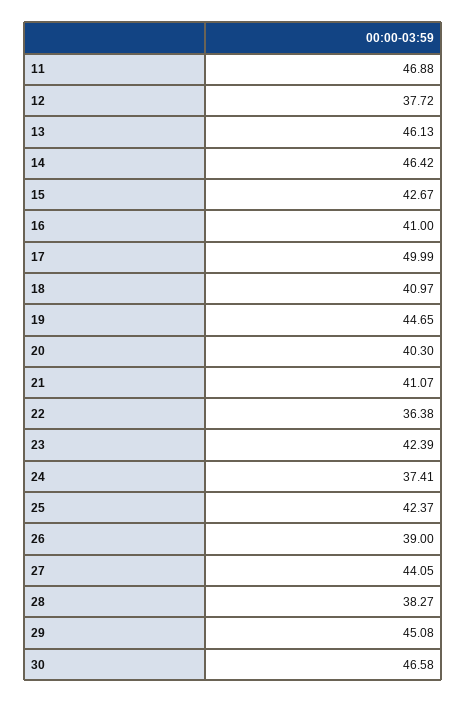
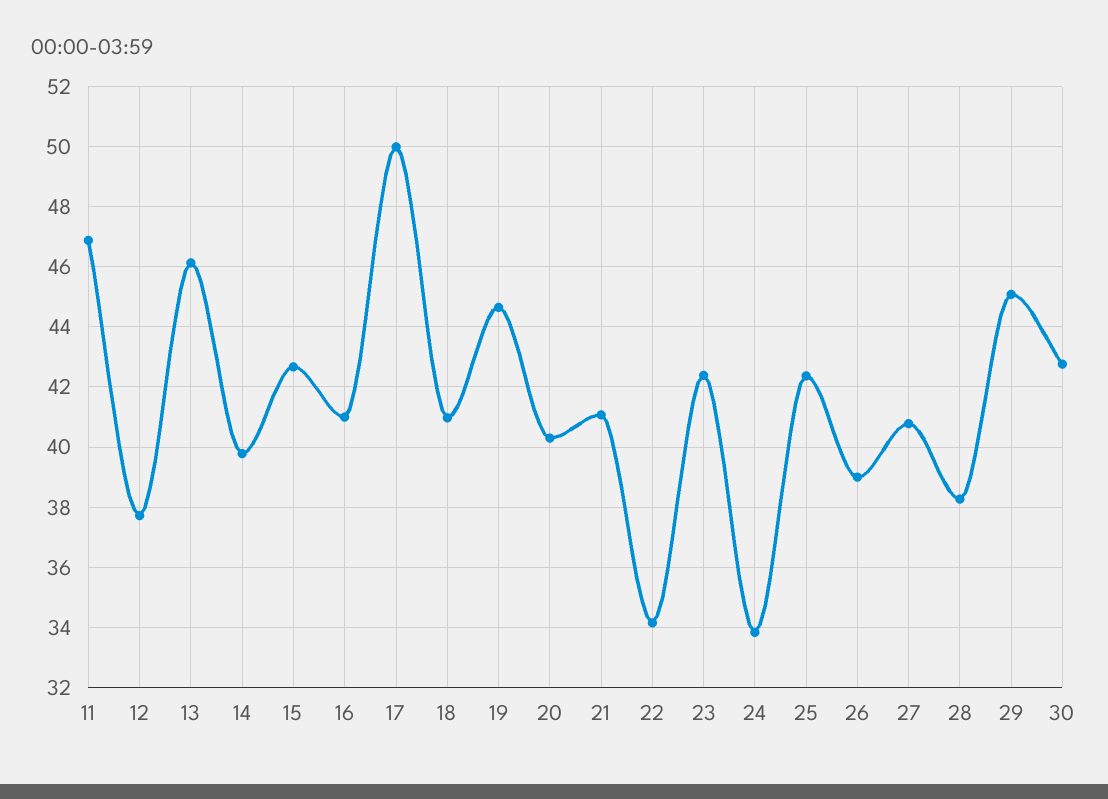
  {
    "11": 46.88,
    "12": 37.72,
    "13": 46.13,
-   "14": 46.42,
+   "14": 39.8,
    "15": 42.67,
    "16": 41,
    "17": 49.99,
    "18": 40.97,
    "19": 44.65,
    "20": 40.3,
    "21": 41.07,
-   "22": 36.38,
+   "22": 34.2,
    "23": 42.39,
-   "24": 37.41,
+   "24": 33.8,
    "25": 42.37,
    "26": 39,
-   "27": 44.05,
+   "27": 40.8,
    "28": 38.27,
    "29": 45.08,
-   "30": 46.58
+   "30": 42.8
  }

